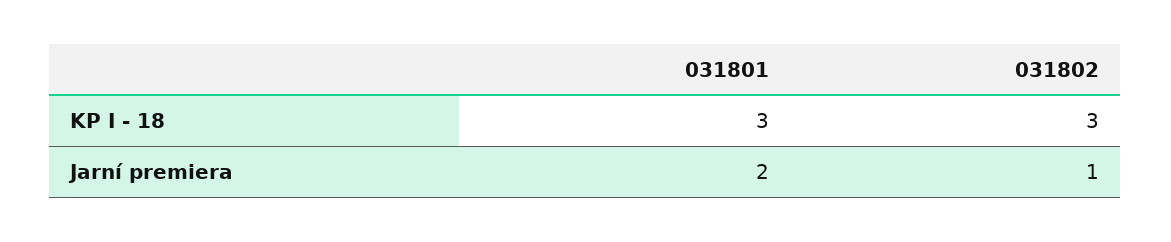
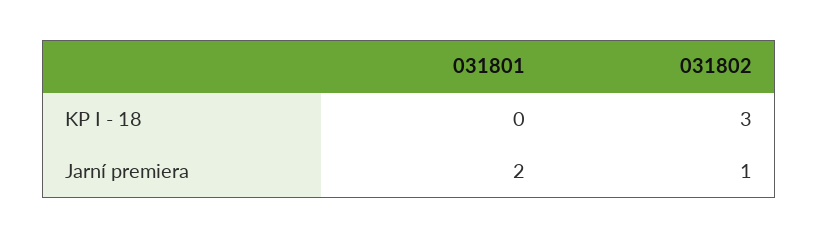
  {
    "031801": {
-     "KP I - 18": 3,
+     "KP I - 18": 0,
      "Jarní premiera": 2
    },
    "031802": {
      "KP I - 18": 3,
      "Jarní premiera": 1
    }
  }

